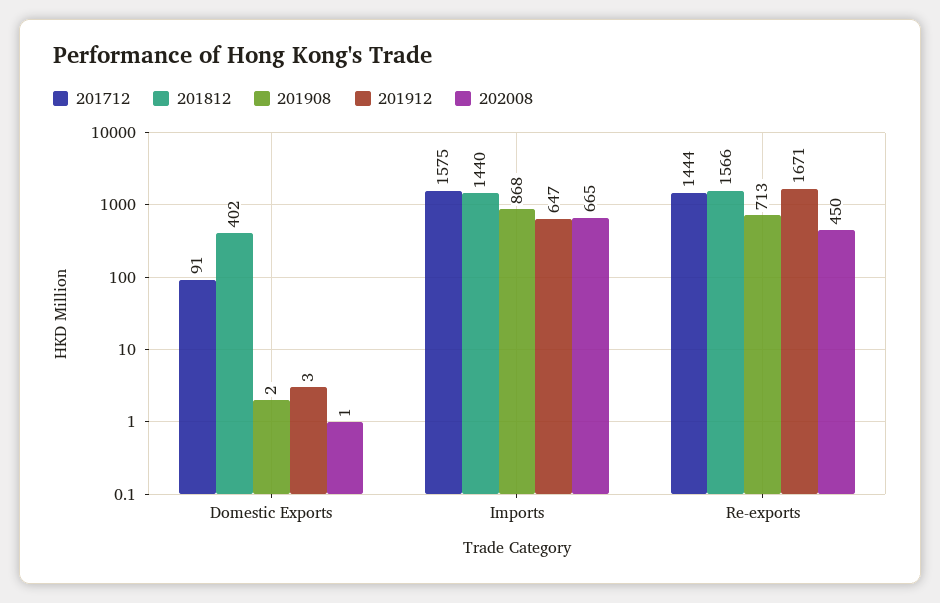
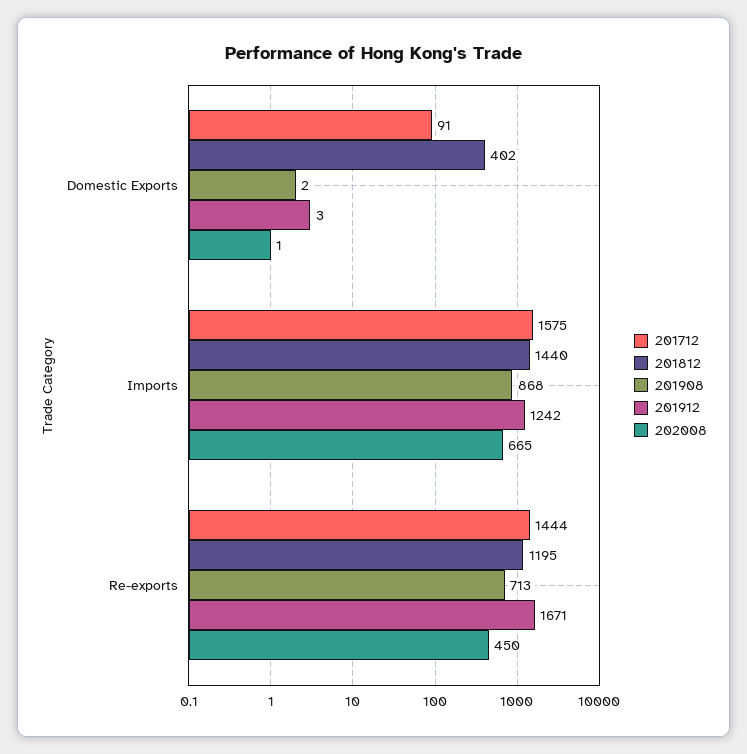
  {
    "201712": {
      "Domestic Exports": 91,
      "Imports": 1575,
      "Re-exports": 1444
    },
    "201812": {
      "Domestic Exports": 402,
      "Imports": 1440,
-     "Re-exports": 1566
+     "Re-exports": 1195
    },
    "201908": {
      "Domestic Exports": 2,
      "Imports": 868,
      "Re-exports": 713
    },
    "201912": {
      "Domestic Exports": 3,
-     "Imports": 647,
+     "Imports": 1242,
      "Re-exports": 1671
    },
    "202008": {
      "Domestic Exports": 1,
      "Imports": 665,
      "Re-exports": 450
    }
  }

